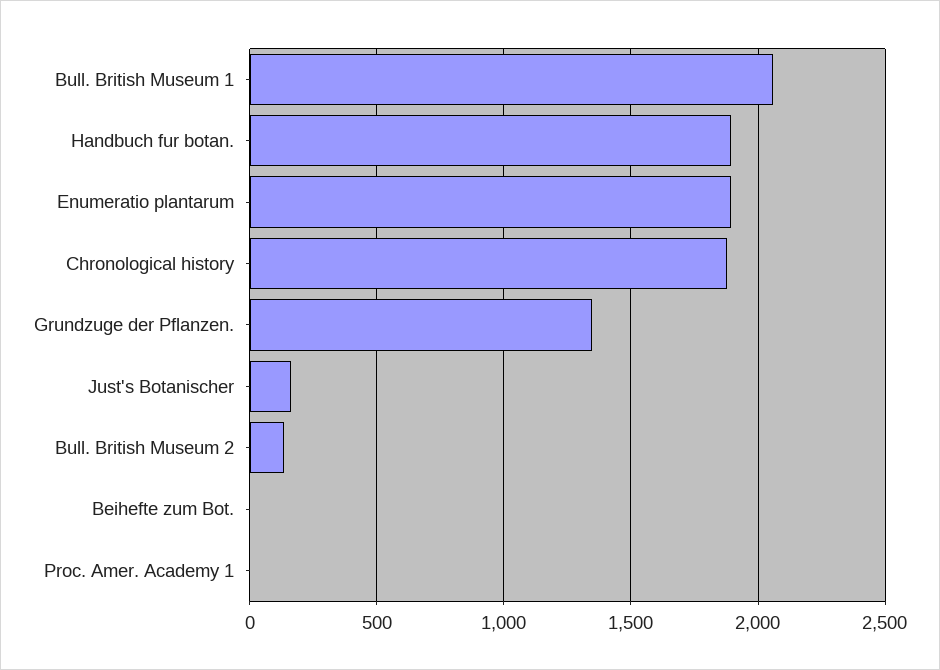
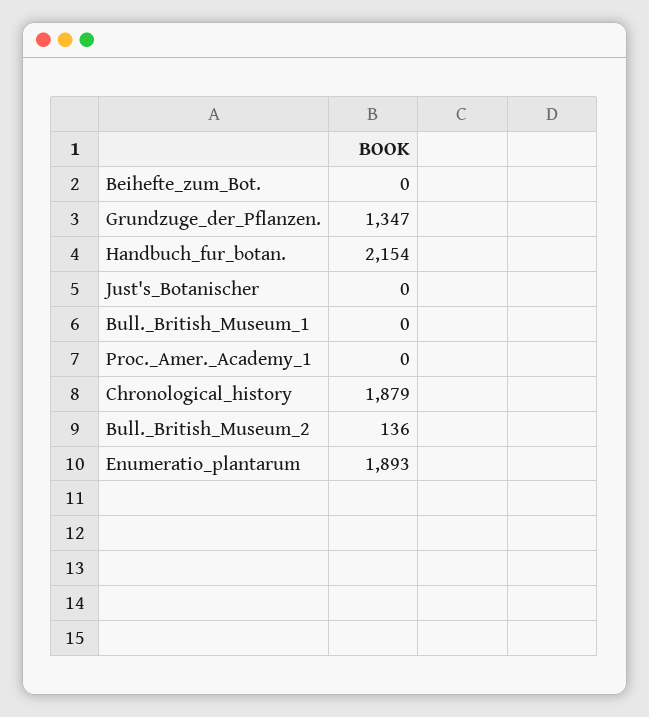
  {
-   "Bull. British Museum 1": 2050,
+   "Bull. British Museum 1": 0,
-   "Handbuch fur botan.": 1900,
+   "Handbuch fur botan.": 2154,
    "Enumeratio plantarum": 1893,
    "Chronological history": 1879,
    "Grundzuge der Pflanzen.": 1347,
-   "Just's Botanischer": 150,
+   "Just's Botanischer": 0,
    "Bull. British Museum 2": 136,
    "Beihefte zum Bot.": 0,
    "Proc. Amer. Academy 1": 0
  }

